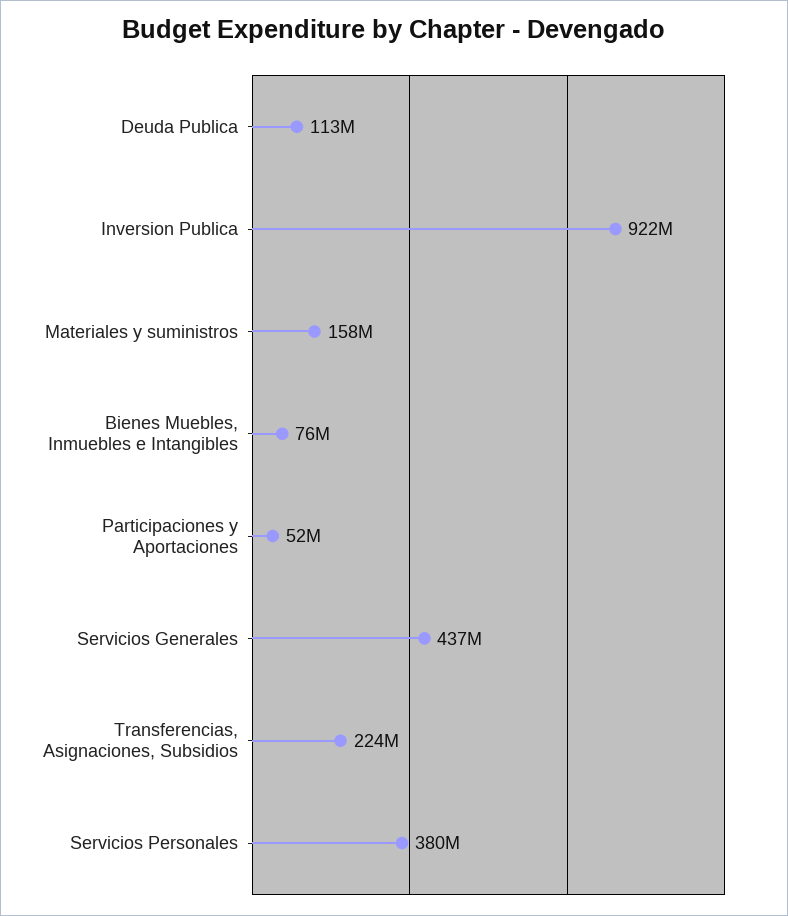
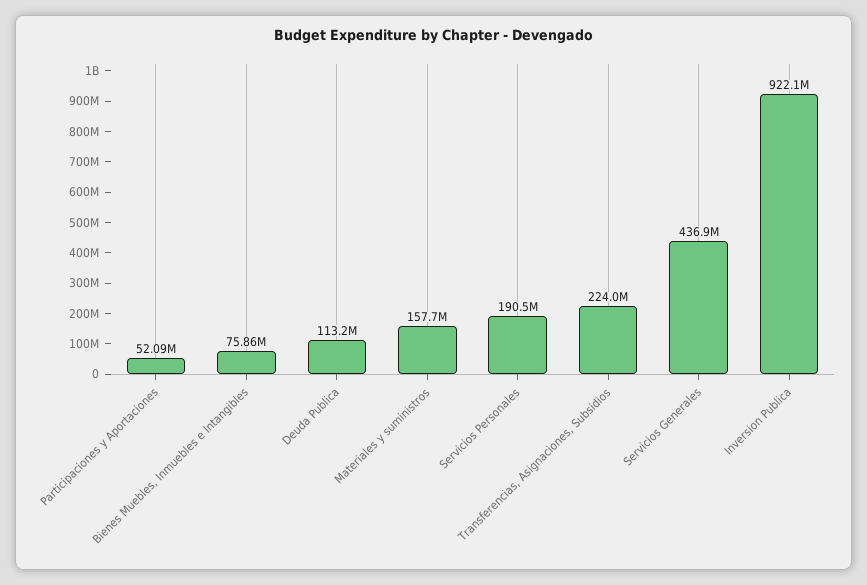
  {
    "Deuda Publica": 113200000,
    "Inversion Publica": 922100000,
    "Materiales y suministros": 157700000,
    "Bienes Muebles, Inmuebles e Intangibles": 75860000,
    "Participaciones y Aportaciones": 52090000,
    "Servicios Generales": 436900000,
    "Transferencias, Asignaciones, Subsidios": 224000000,
-   "Servicios Personales": 380000000
+   "Servicios Personales": 190500000
  }

